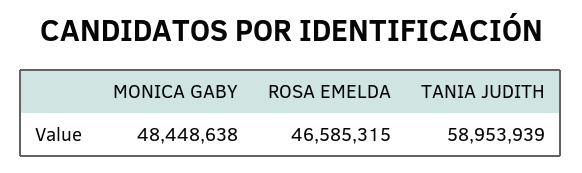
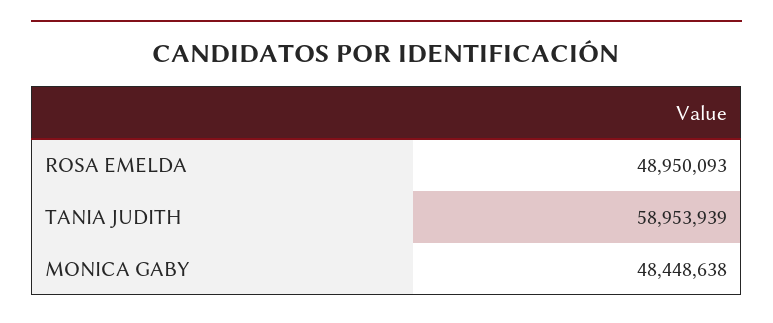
  {
    "MONICA GABY": 48448638,
-   "ROSA EMELDA": 46585315,
+   "ROSA EMELDA": 48950093,
    "TANIA JUDITH": 58953939
  }

